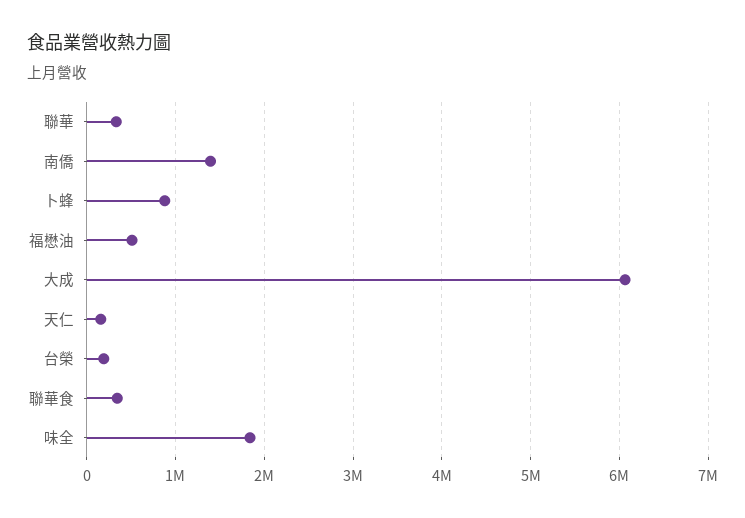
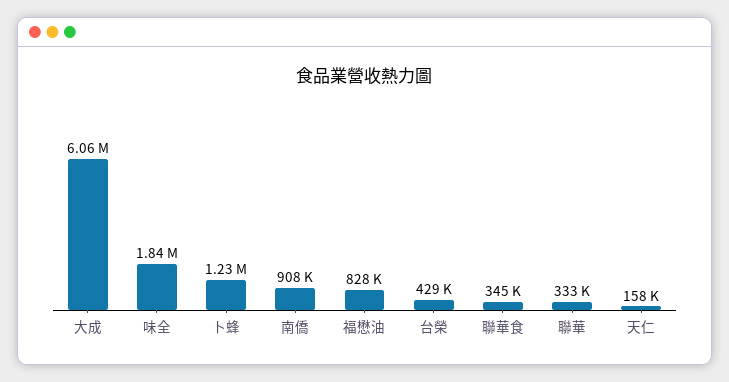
  {
    "聯華": 333000,
-   "南僑": 1400000,
+   "南僑": 908000,
-   "卜蜂": 900000,
+   "卜蜂": 1230000,
-   "福懋油": 500000,
+   "福懋油": 828000,
    "大成": 6060000,
    "天仁": 158000,
-   "台榮": 200000,
+   "台榮": 429000,
    "聯華食": 345000,
    "味全": 1840000
  }

